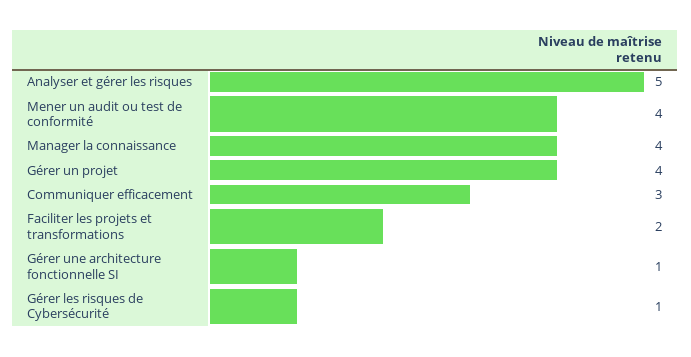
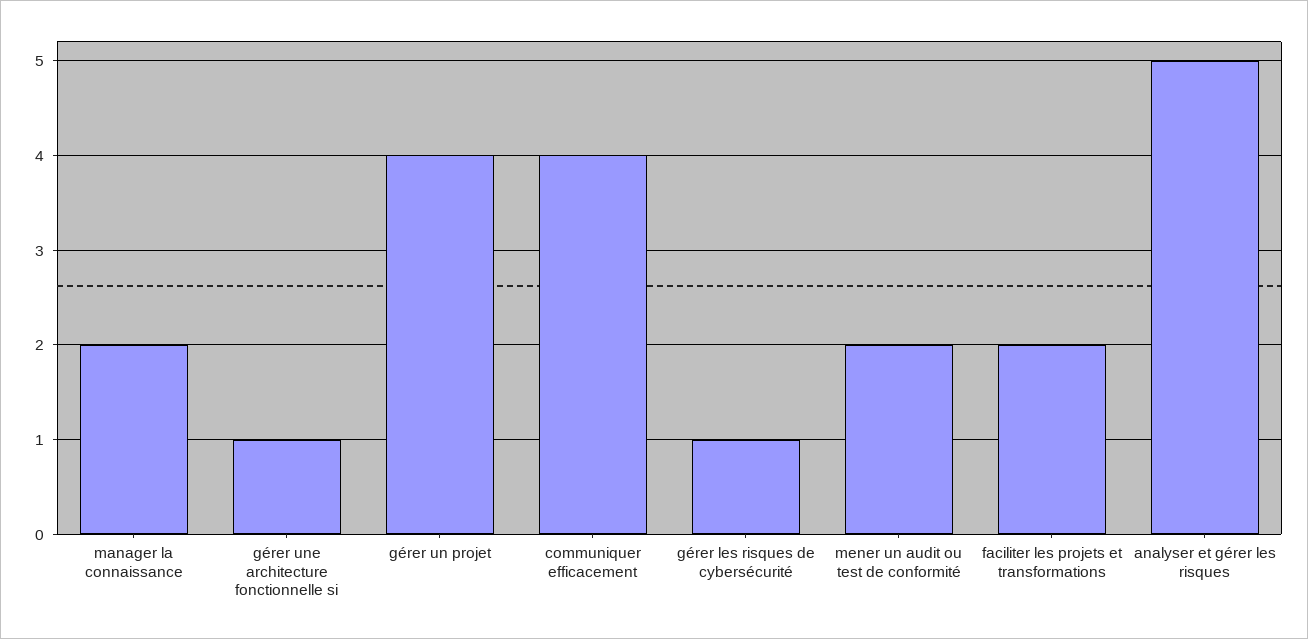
  {
    "Analyser et gérer les risques": 5,
-   "Mener un audit ou test de conformité": 4,
+   "Mener un audit ou test de conformité": 2,
-   "Manager la connaissance": 4,
+   "Manager la connaissance": 2,
    "Gérer un projet": 4,
-   "Communiquer efficacement": 3,
+   "Communiquer efficacement": 4,
    "Faciliter les projets et transformations": 2,
    "Gérer une architecture fonctionnelle SI": 1,
    "Gérer les risques de Cybersécurité": 1
  }

